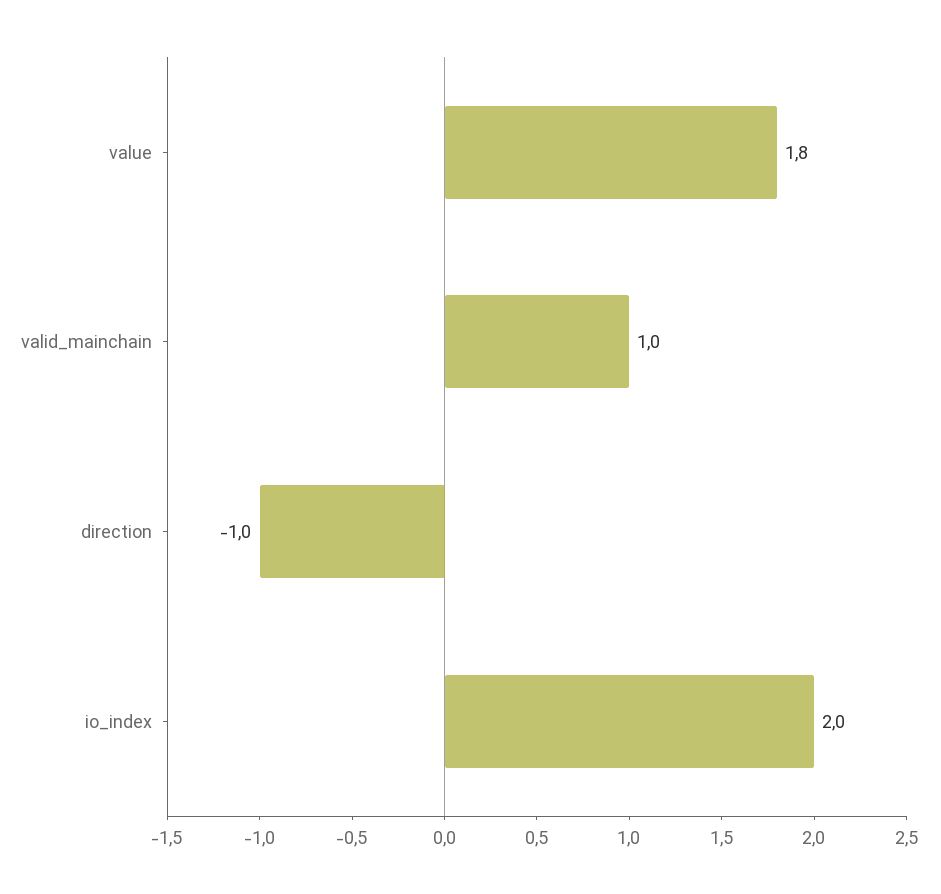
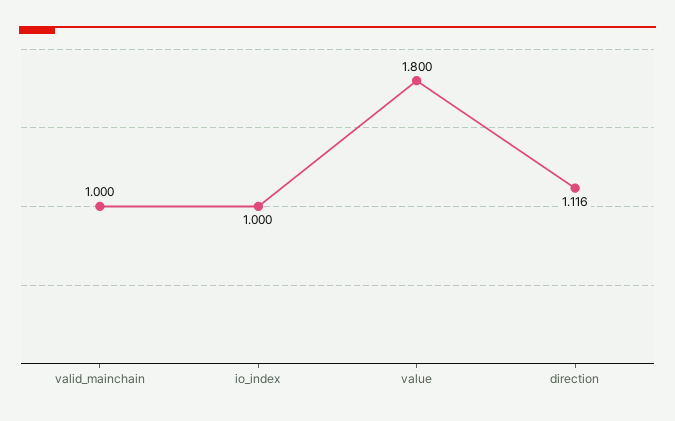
  {
    "value": 1.8,
    "valid_mainchain": 1,
-   "direction": -1,
+   "direction": 1.116,
-   "io_index": 2
+   "io_index": 1
  }

